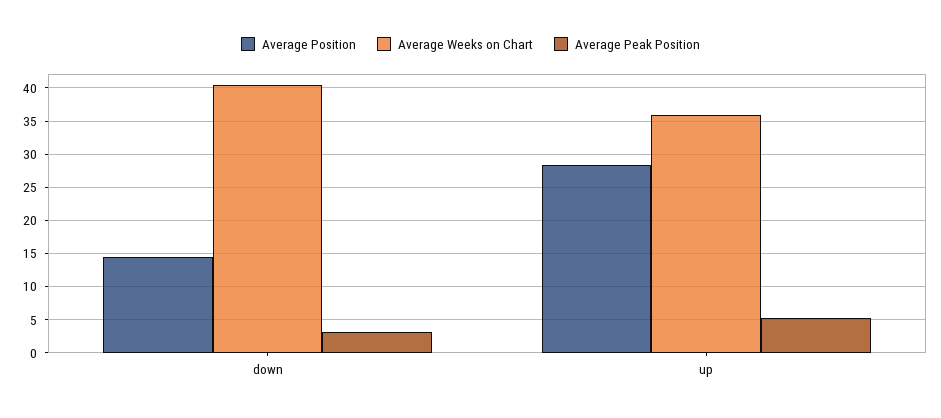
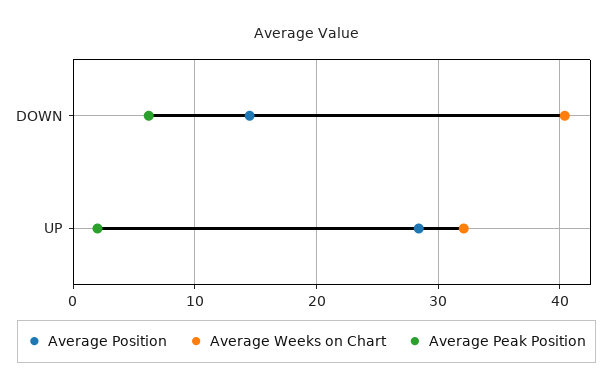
  {
    "Average Position": {
      "down": 15,
      "up": 28
    },
    "Average Weeks on Chart": {
      "down": 40,
-     "up": 36
+     "up": 32
    },
    "Average Peak Position": {
-     "down": 3,
+     "down": 6,
-     "up": 5
+     "up": 2
    }
  }

